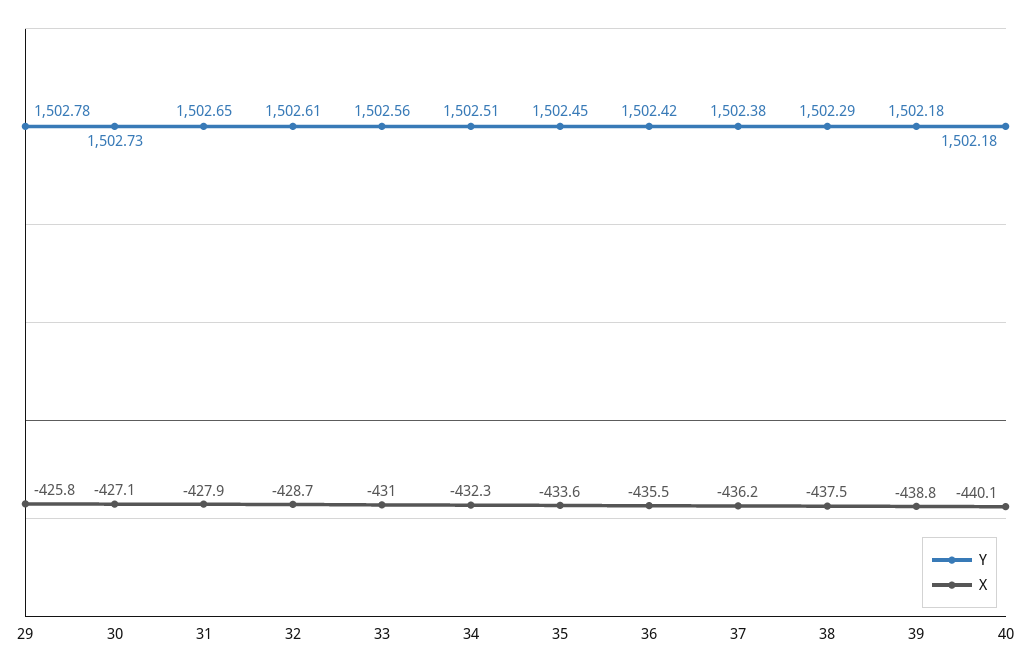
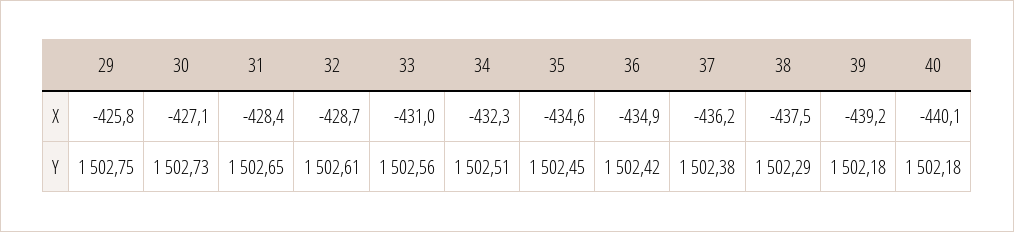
  {
    "Y": {
-     "29": 1502.78,
+     "29": 1502.75,
      "30": 1502.73,
      "31": 1502.65,
      "32": 1502.61,
      "33": 1502.56,
      "34": 1502.51,
      "35": 1502.45,
      "36": 1502.42,
      "37": 1502.38,
      "38": 1502.29,
      "39": 1502.18,
      "40": 1502.18
    },
    "X": {
      "29": -425.8,
      "30": -427.1,
-     "31": -427.9,
+     "31": -428.4,
      "32": -428.7,
      "33": -431,
      "34": -432.3,
-     "35": -433.6,
+     "35": -434.6,
-     "36": -435.5,
+     "36": -434.9,
      "37": -436.2,
      "38": -437.5,
-     "39": -438.8,
+     "39": -439.2,
      "40": -440.1
    }
  }

